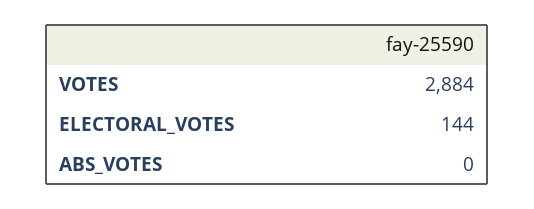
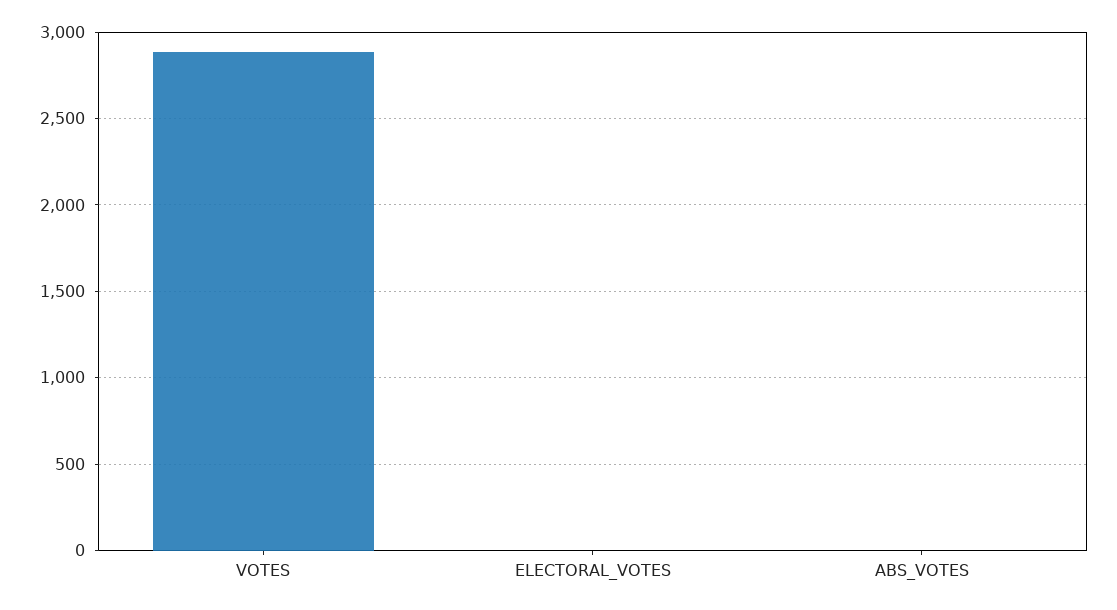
  {
    "VOTES": 2884,
-   "ELECTORAL_VOTES": 144,
+   "ELECTORAL_VOTES": 0,
    "ABS_VOTES": 0
  }

